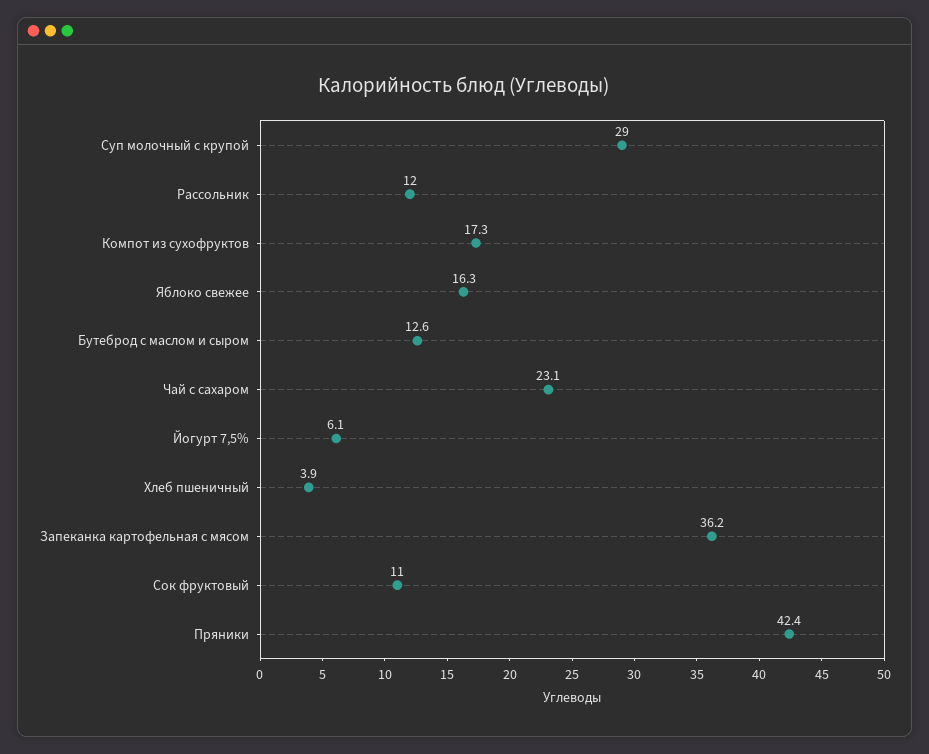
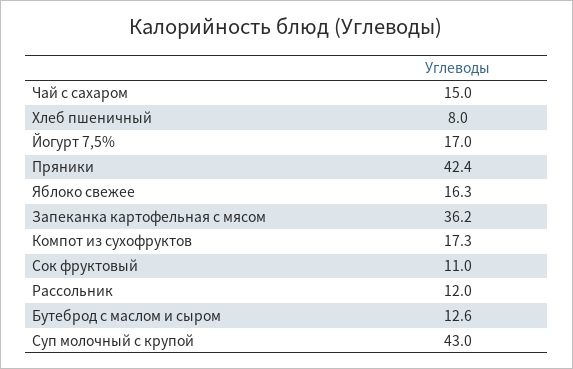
  {
-   "Суп молочный с крупой": 29,
+   "Суп молочный с крупой": 43,
    "Рассольник": 12,
    "Компот из сухофруктов": 17.3,
    "Яблоко свежее": 16.3,
    "Бутеброд с маслом и сыром": 12.6,
-   "Чай с сахаром": 23.1,
+   "Чай с сахаром": 15,
-   "Йогурт 7,5%": 6.1,
+   "Йогурт 7,5%": 17,
-   "Хлеб пшеничный": 3.9,
+   "Хлеб пшеничный": 8,
    "Запеканка картофельная с мясом": 36.2,
    "Сок фруктовый": 11,
    "Пряники": 42.4
  }

